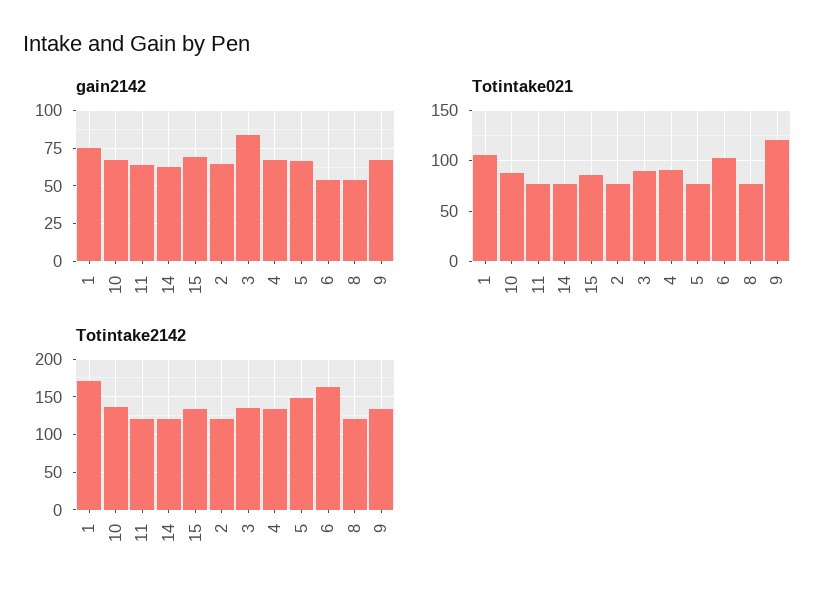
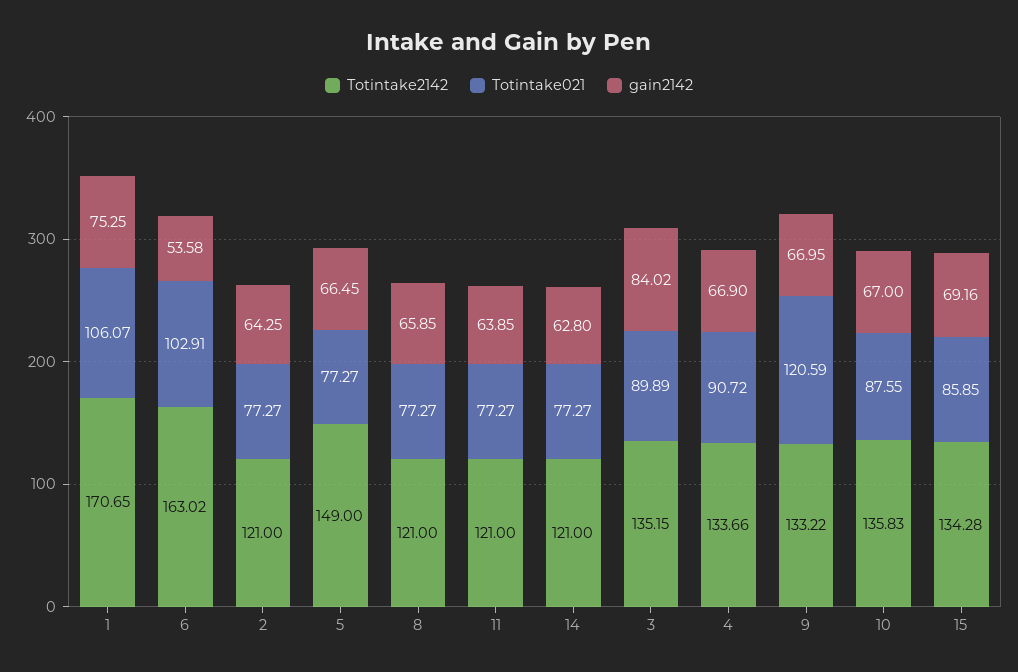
  {
    "gain2142": {
      "1": 75.25,
      "10": 67,
      "11": 63.85,
      "14": 62.8,
      "15": 69.16,
      "2": 64.25,
      "3": 84.02,
      "4": 66.9,
      "5": 66.45,
      "6": 53.58,
-     "8": 55,
+     "8": 65.85,
      "9": 66.95
    },
    "Totintake021": {
      "1": 106.07,
      "10": 87.55,
      "11": 77.27,
      "14": 77.27,
      "15": 85.85,
      "2": 77.27,
      "3": 89.89,
      "4": 90.72,
      "5": 77.27,
      "6": 102.91,
      "8": 77.27,
      "9": 120.59
    },
    "Totintake2142": {
      "1": 170.65,
      "10": 135.83,
      "11": 121,
      "14": 121,
      "15": 134.28,
      "2": 121,
      "3": 135.15,
      "4": 133.66,
      "5": 149,
      "6": 163.02,
      "8": 121,
      "9": 133.22
    }
  }

